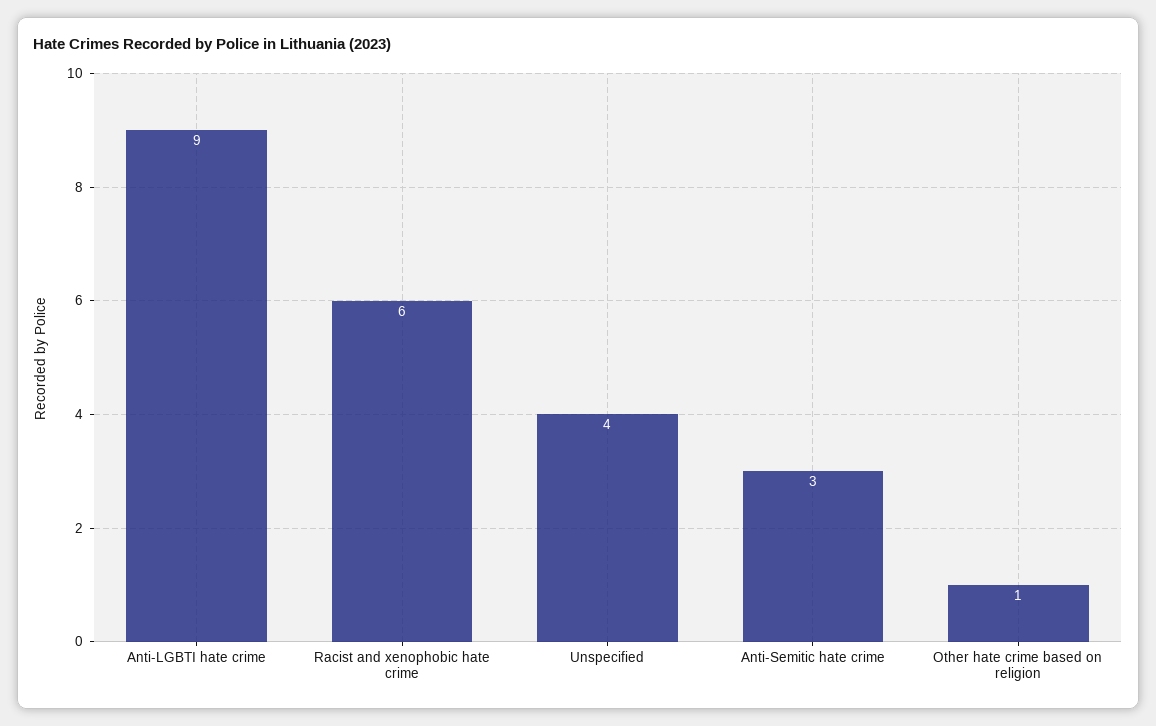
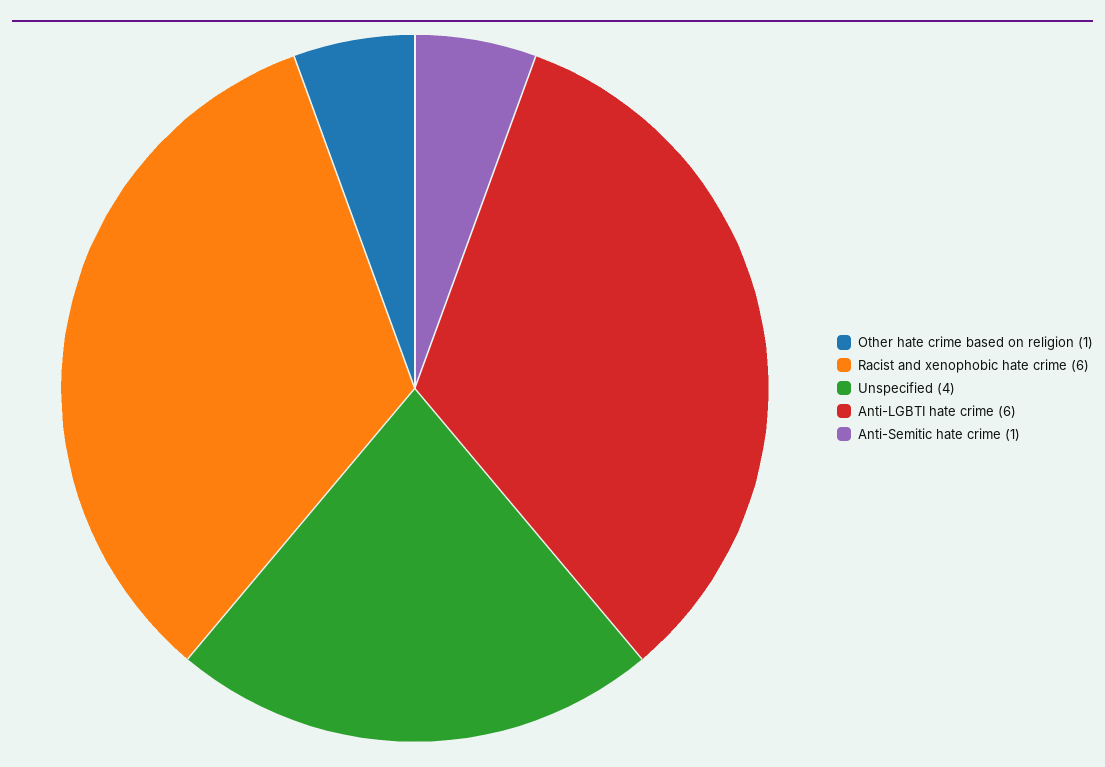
  {
-   "Anti-LGBTI hate crime": 9,
+   "Anti-LGBTI hate crime": 6,
    "Racist and xenophobic hate crime": 6,
    "Unspecified": 4,
-   "Anti-Semitic hate crime": 3,
+   "Anti-Semitic hate crime": 1,
    "Other hate crime based on religion": 1
  }

